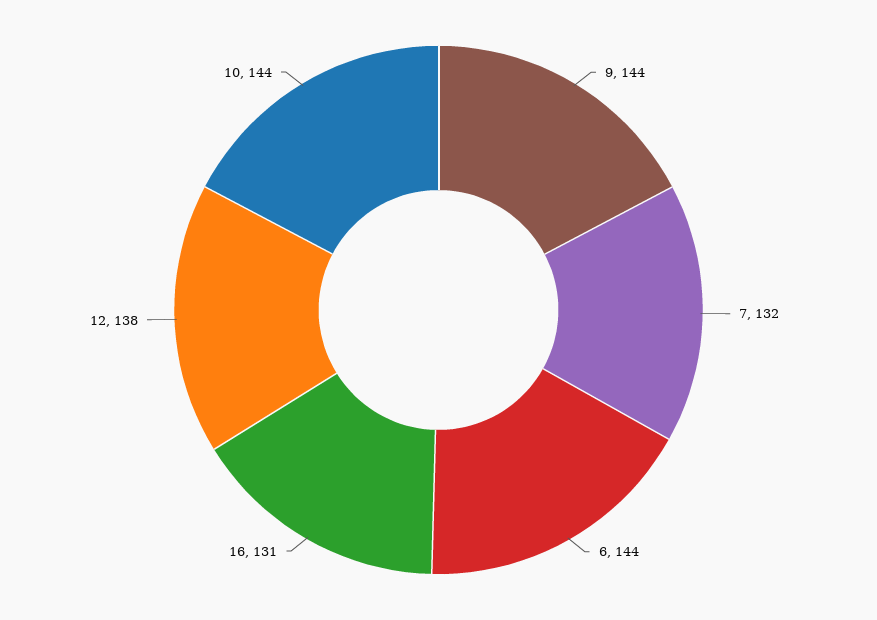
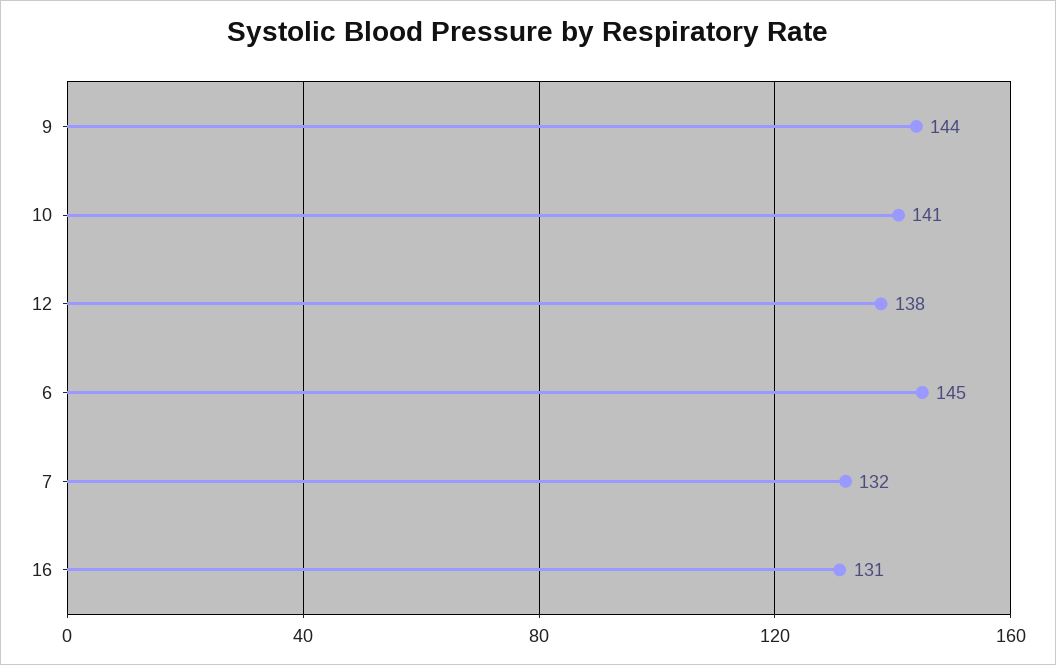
  {
    "9": 144,
    "7": 132,
-   "6": 144,
+   "6": 145,
    "16": 131,
    "12": 138,
-   "10": 144
+   "10": 141
  }

